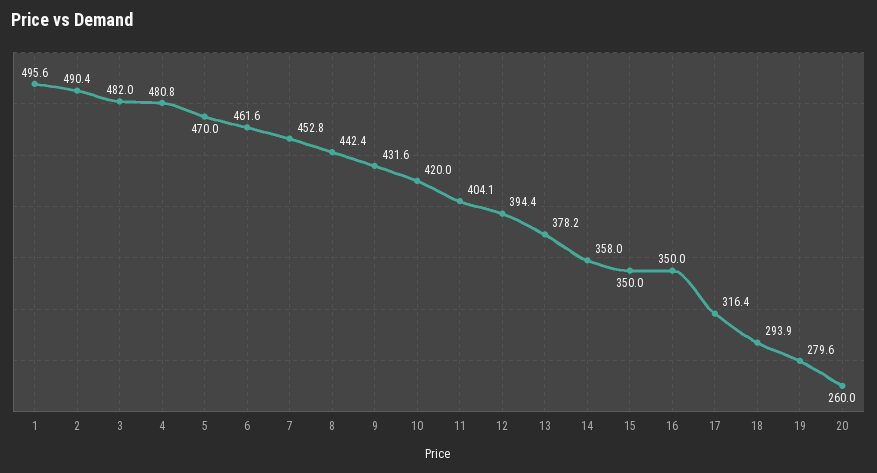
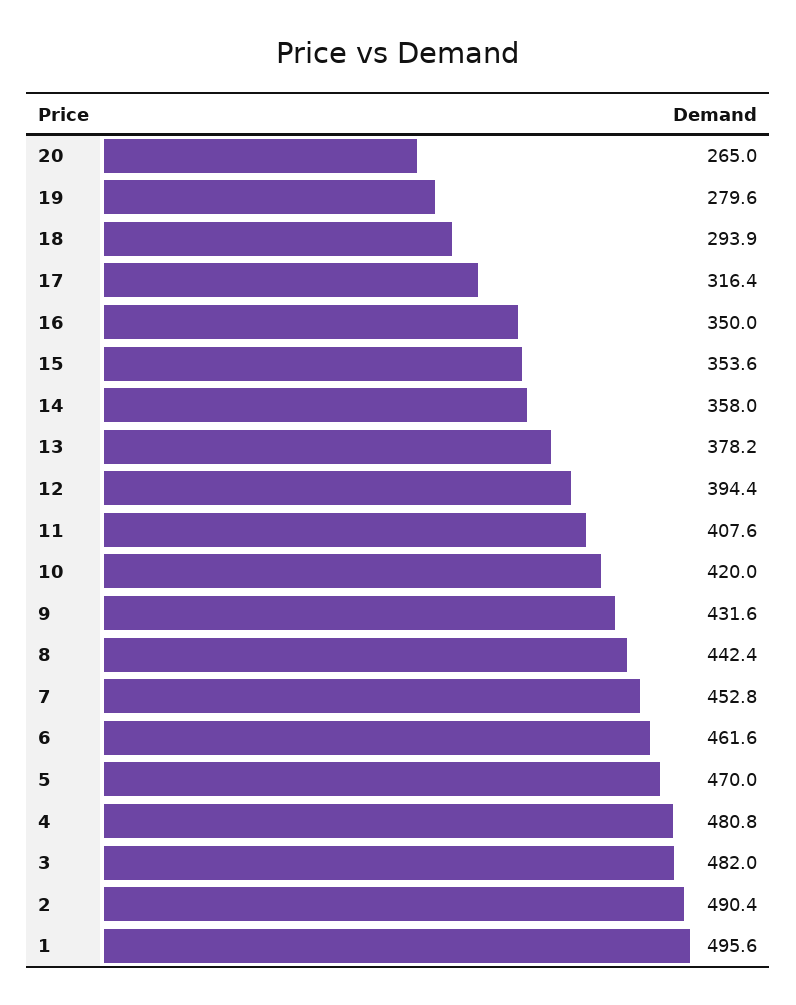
  {
    "1": 495.6,
    "2": 490.4,
    "3": 482,
    "4": 480.8,
    "5": 470,
    "6": 461.6,
    "7": 452.8,
    "8": 442.4,
    "9": 431.6,
    "10": 420,
-   "11": 404.1,
+   "11": 407.6,
    "12": 394.4,
    "13": 378.2,
    "14": 358,
-   "15": 350,
+   "15": 353.6,
    "16": 350,
    "17": 316.4,
    "18": 293.9,
    "19": 279.6,
-   "20": 260
+   "20": 265
  }

